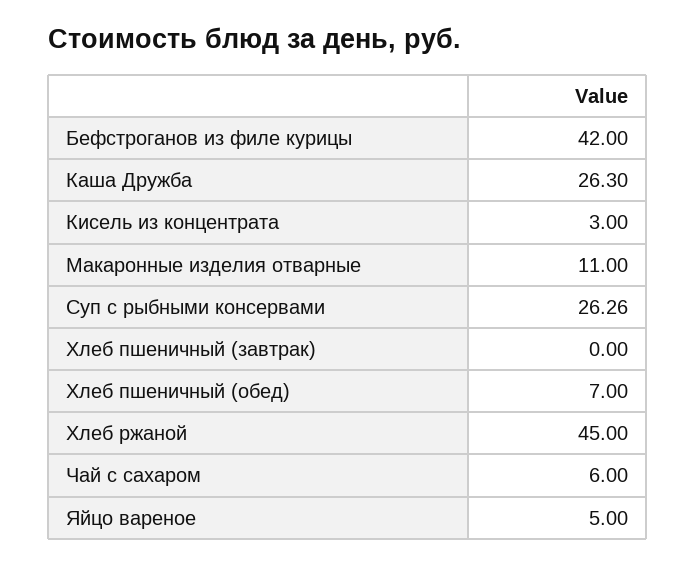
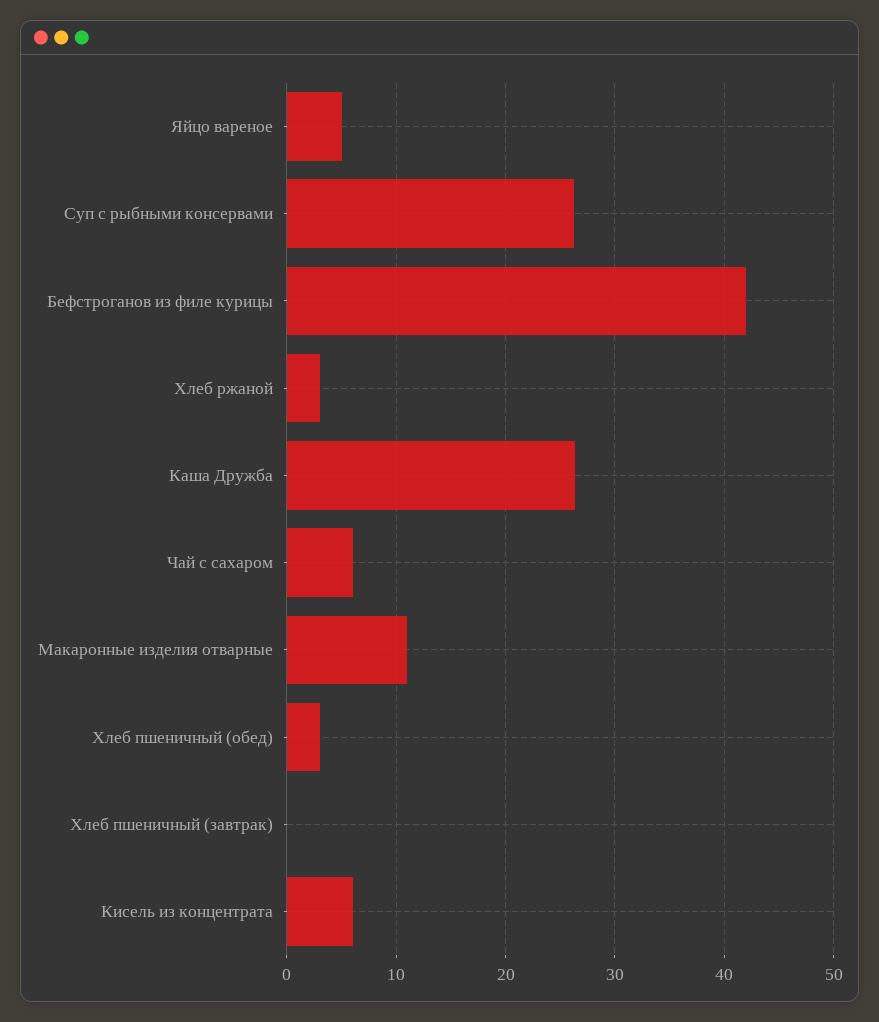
  {
    "Бефстроганов из филе курицы": 42,
    "Каша Дружба": 26.3,
-   "Кисель из концентрата": 3,
+   "Кисель из концентрата": 6,
    "Макаронные изделия отварные": 11,
    "Суп с рыбными консервами": 26.26,
    "Хлеб пшеничный (завтрак)": 0,
-   "Хлеб пшеничный (обед)": 7,
+   "Хлеб пшеничный (обед)": 3,
-   "Хлеб ржаной": 45,
+   "Хлеб ржаной": 3,
    "Чай с сахаром": 6,
    "Яйцо вареное": 5
  }

